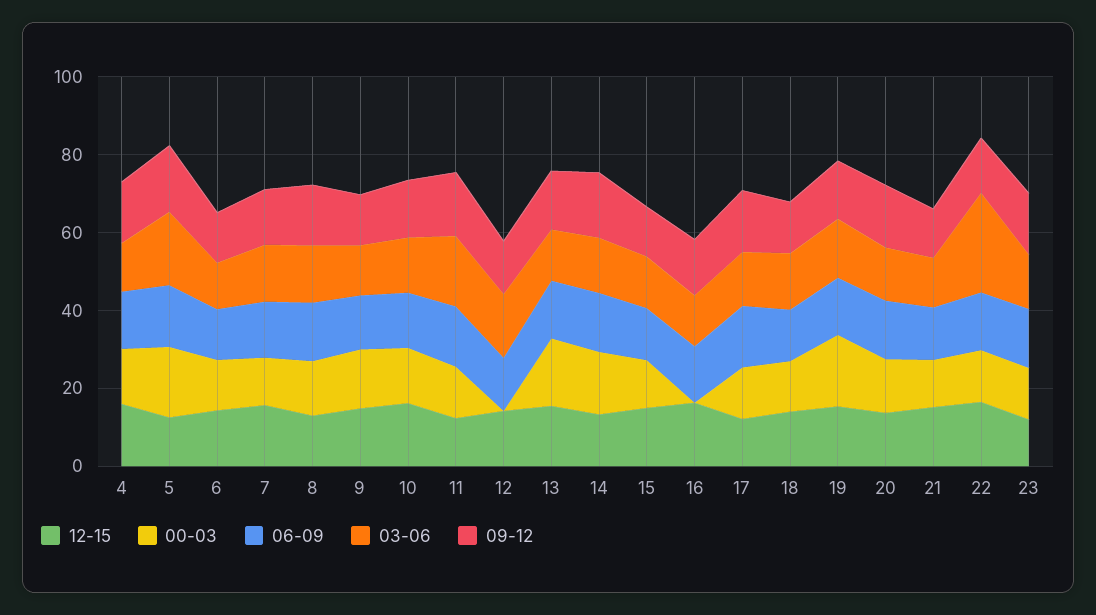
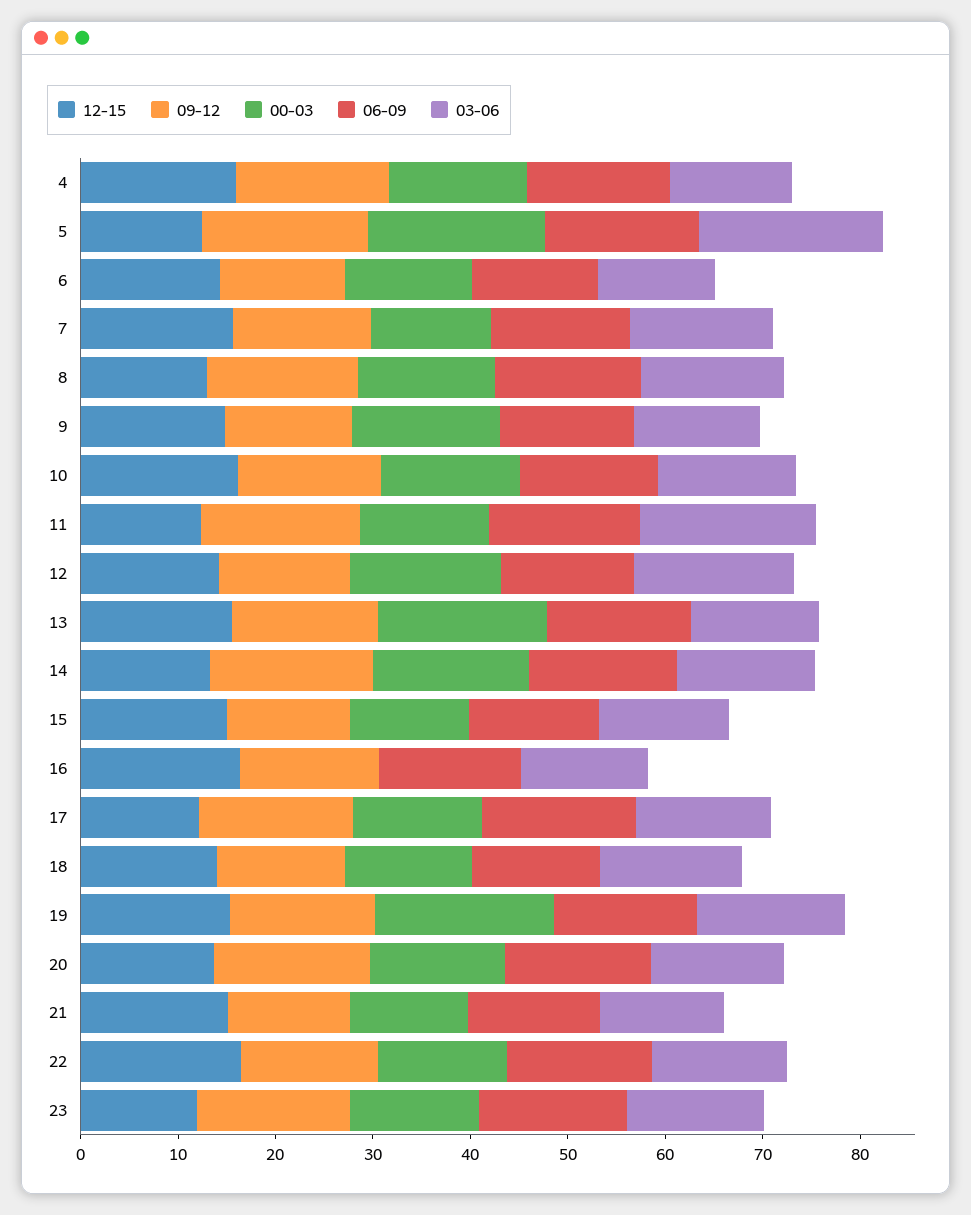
  {
    "12-15": {
      "4": 16,
      "5": 12,
      "6": 14,
      "7": 16,
      "8": 14,
      "9": 14,
      "10": 16,
      "11": 12,
      "12": 14,
      "13": 16,
      "14": 14,
      "15": 16,
      "16": 16,
      "17": 12,
      "18": 14,
      "19": 16,
      "20": 14,
      "21": 16,
      "22": 16,
      "23": 12
    },
    "00-03": {
      "4": 14,
      "5": 18,
      "6": 12,
      "7": 12,
      "8": 14,
      "9": 16,
      "10": 14,
      "11": 14,
-     "12": 0,
+     "12": 16,
      "13": 18,
      "14": 16,
      "15": 12,
      "16": 0,
      "17": 14,
      "18": 14,
      "19": 18,
      "20": 14,
      "21": 12,
      "22": 14,
      "23": 14
    },
    "06-09": {
      "4": 14,
      "5": 16,
      "6": 14,
      "7": 14,
      "8": 16,
      "9": 14,
      "10": 14,
      "11": 16,
      "12": 14,
      "13": 14,
      "14": 16,
      "15": 14,
      "16": 14,
      "17": 16,
      "18": 14,
      "19": 14,
      "20": 16,
      "21": 14,
      "22": 14,
      "23": 16
    },
    "03-06": {
      "4": 12,
      "5": 18,
      "6": 12,
      "7": 14,
      "8": 14,
      "9": 12,
      "10": 14,
      "11": 18,
      "12": 16,
      "13": 14,
      "14": 14,
      "15": 14,
      "16": 14,
      "17": 14,
      "18": 14,
      "19": 16,
      "20": 14,
      "21": 12,
-     "22": 25,
+     "22": 14,
      "23": 14
    },
    "09-12": {
      "4": 16,
      "5": 18,
      "6": 12,
      "7": 14,
      "8": 16,
      "9": 14,
      "10": 14,
      "11": 16,
      "12": 14,
      "13": 16,
      "14": 16,
      "15": 12,
      "16": 14,
      "17": 16,
      "18": 14,
      "19": 14,
      "20": 16,
      "21": 12,
      "22": 14,
      "23": 16
    }
  }

